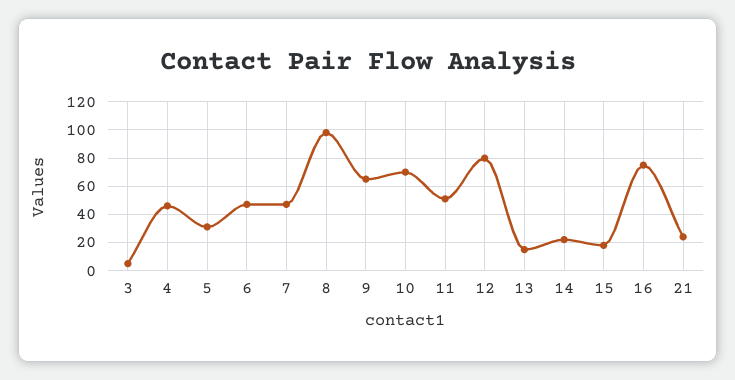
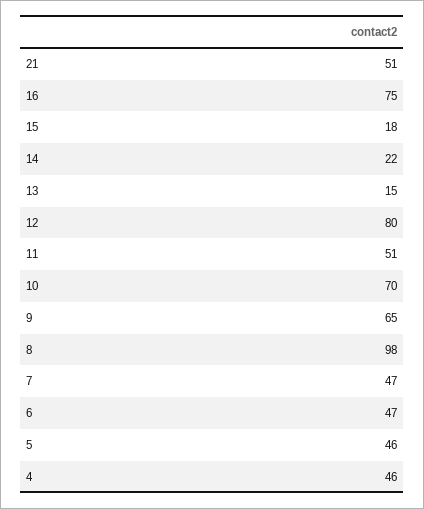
  {
-   "3": 5,
    "4": 46,
-   "5": 30,
+   "5": 46,
    "6": 47,
    "7": 47,
    "8": 98,
    "9": 65,
    "10": 70,
    "11": 51,
    "12": 80,
    "13": 15,
    "14": 22,
    "15": 18,
    "16": 75,
-   "21": 25
+   "21": 51
  }

